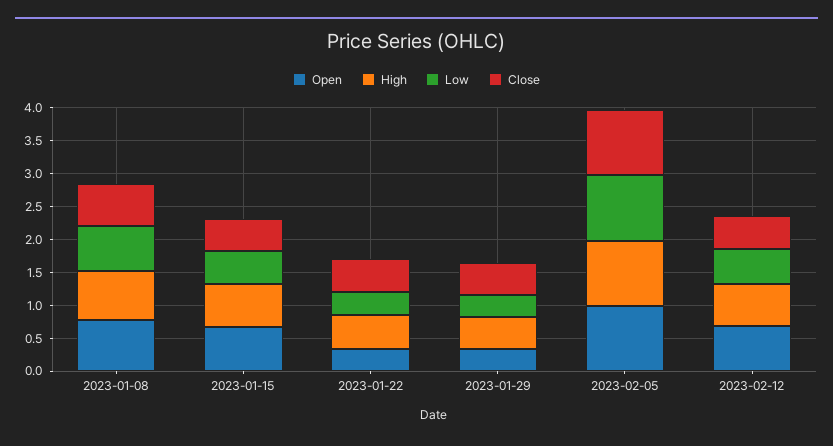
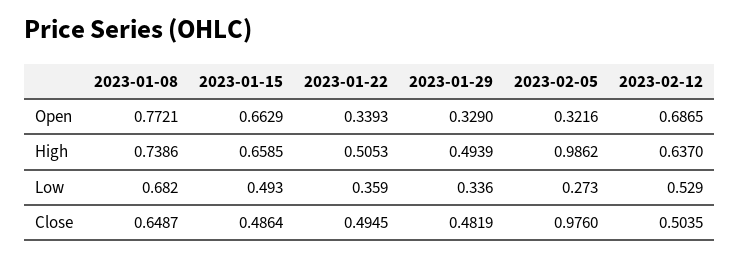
  {
    "Open": {
      "2023-01-08": 0.7721,
      "2023-01-15": 0.6629,
      "2023-01-22": 0.3393,
      "2023-01-29": 0.329,
-     "2023-02-05": 1,
+     "2023-02-05": 0.3216,
      "2023-02-12": 0.6865
    },
    "High": {
      "2023-01-08": 0.7386,
      "2023-01-15": 0.6585,
      "2023-01-22": 0.5053,
      "2023-01-29": 0.4939,
      "2023-02-05": 0.9862,
      "2023-02-12": 0.637
    },
    "Low": {
      "2023-01-08": 0.682,
      "2023-01-15": 0.493,
      "2023-01-22": 0.359,
      "2023-01-29": 0.336,
-     "2023-02-05": 1,
+     "2023-02-05": 0.273,
      "2023-02-12": 0.529
    },
    "Close": {
      "2023-01-08": 0.6487,
      "2023-01-15": 0.4864,
      "2023-01-22": 0.4945,
      "2023-01-29": 0.4819,
      "2023-02-05": 0.976,
      "2023-02-12": 0.5035
    }
  }

